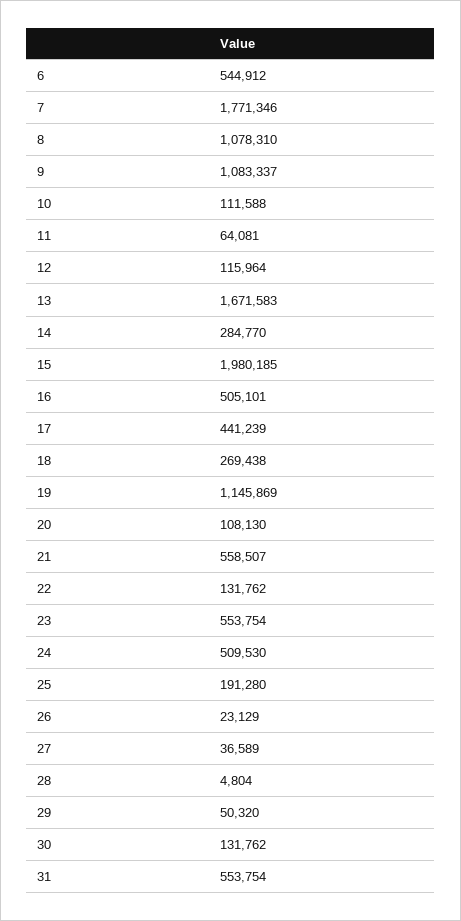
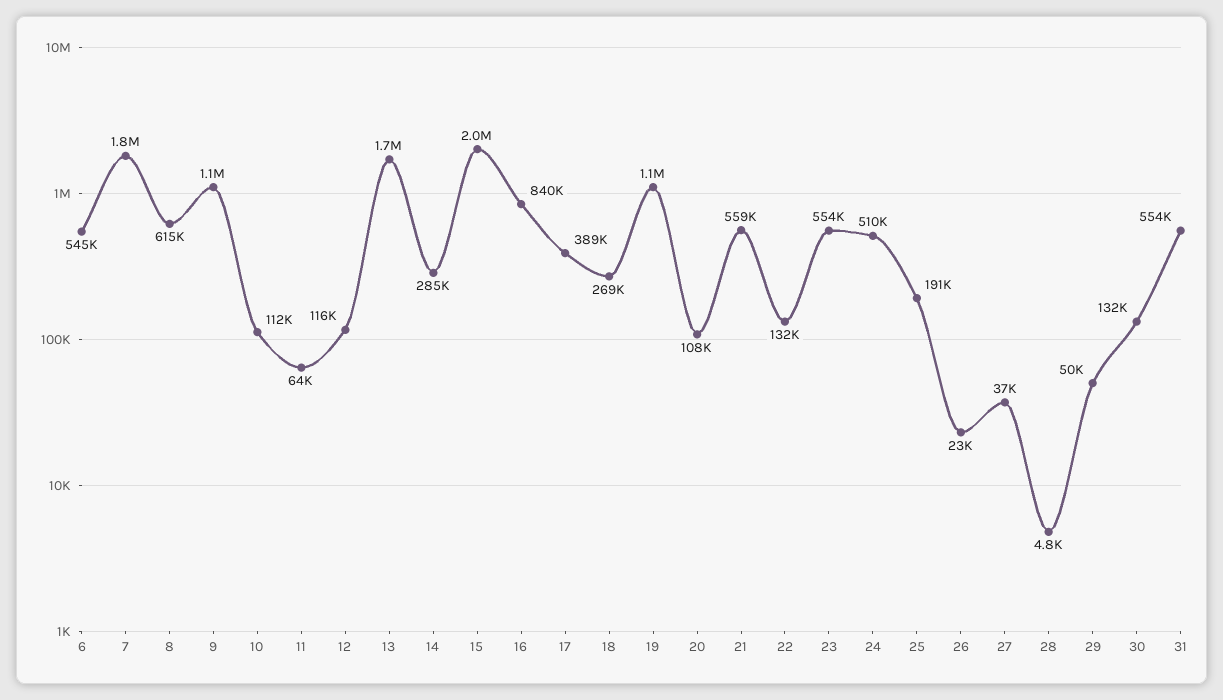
  {
    "6": 544912,
    "7": 1771346,
-   "8": 1078310,
+   "8": 615000,
    "9": 1083337,
    "10": 111588,
    "11": 64081,
    "12": 115964,
    "13": 1671583,
    "14": 284770,
    "15": 1980185,
-   "16": 505101,
+   "16": 840000,
-   "17": 441239,
+   "17": 389000,
    "18": 269438,
    "19": 1145869,
    "20": 108130,
    "21": 558507,
    "22": 131762,
    "23": 553754,
    "24": 509530,
    "25": 191280,
    "26": 23129,
    "27": 36589,
    "28": 4804,
    "29": 50320,
    "30": 131762,
    "31": 553754
  }

